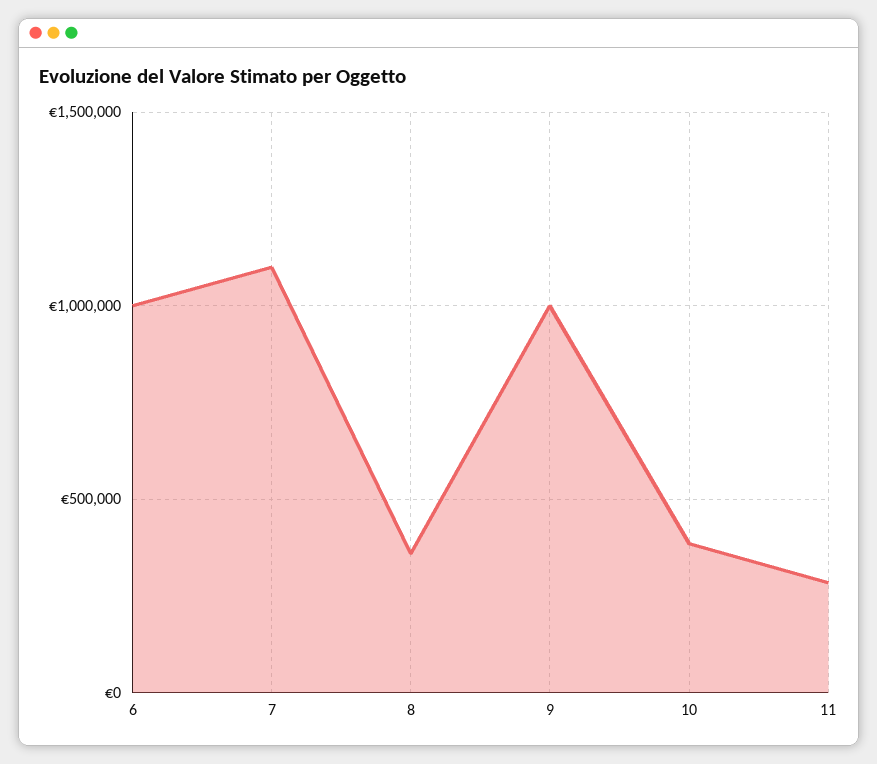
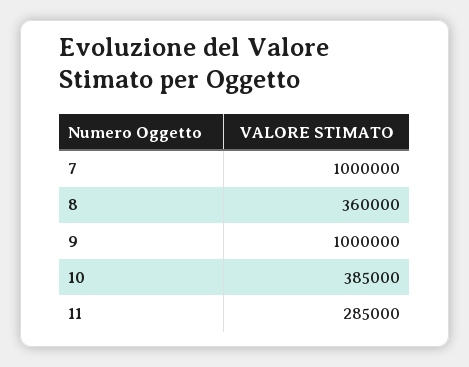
  {
-   "6": 1000000,
-   "7": 1100000,
+   "7": 1000000,
    "8": 360000,
    "9": 1000000,
    "10": 385000,
    "11": 285000
  }

